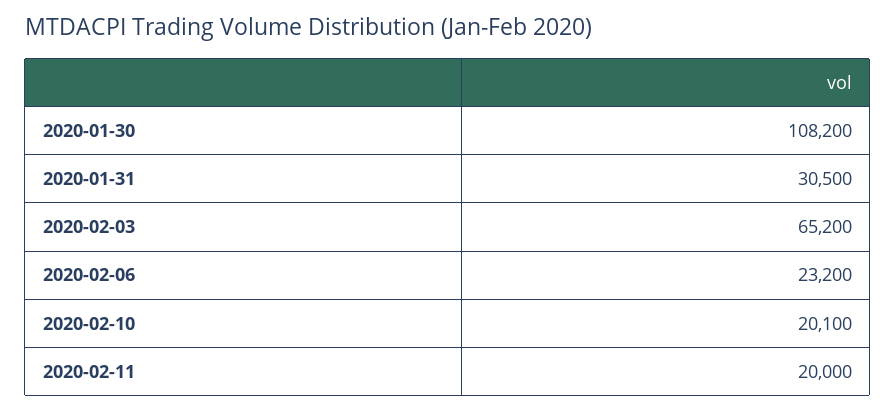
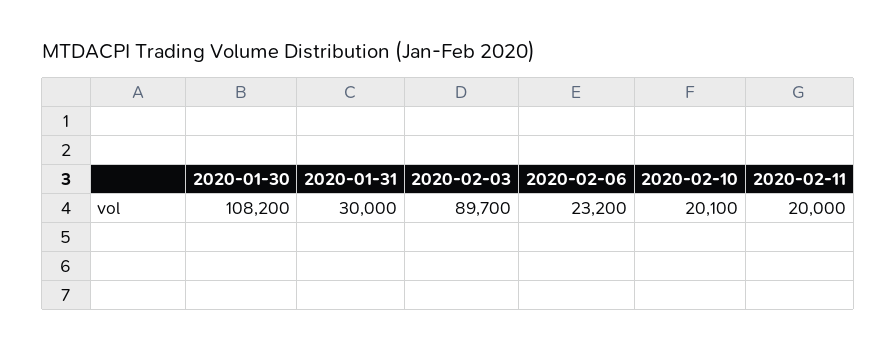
  {
    "2020-01-30": 108200,
-   "2020-01-31": 30500,
+   "2020-01-31": 30000,
-   "2020-02-03": 65200,
+   "2020-02-03": 89700,
    "2020-02-06": 23200,
    "2020-02-10": 20100,
    "2020-02-11": 20000
  }

